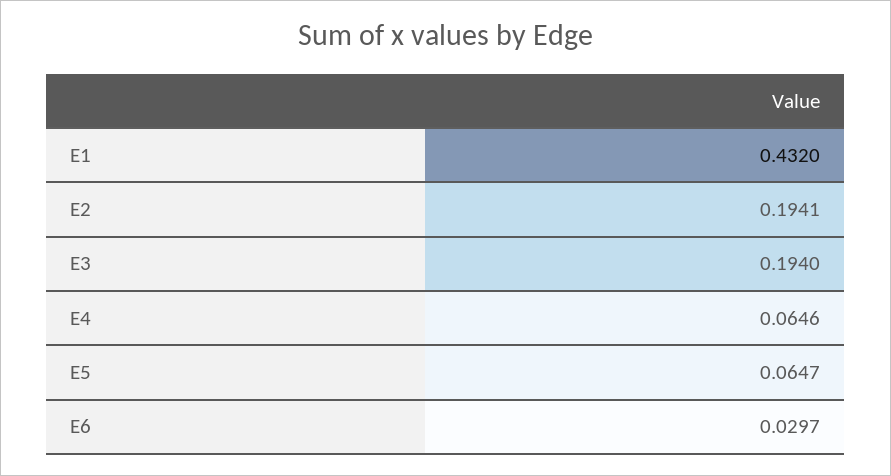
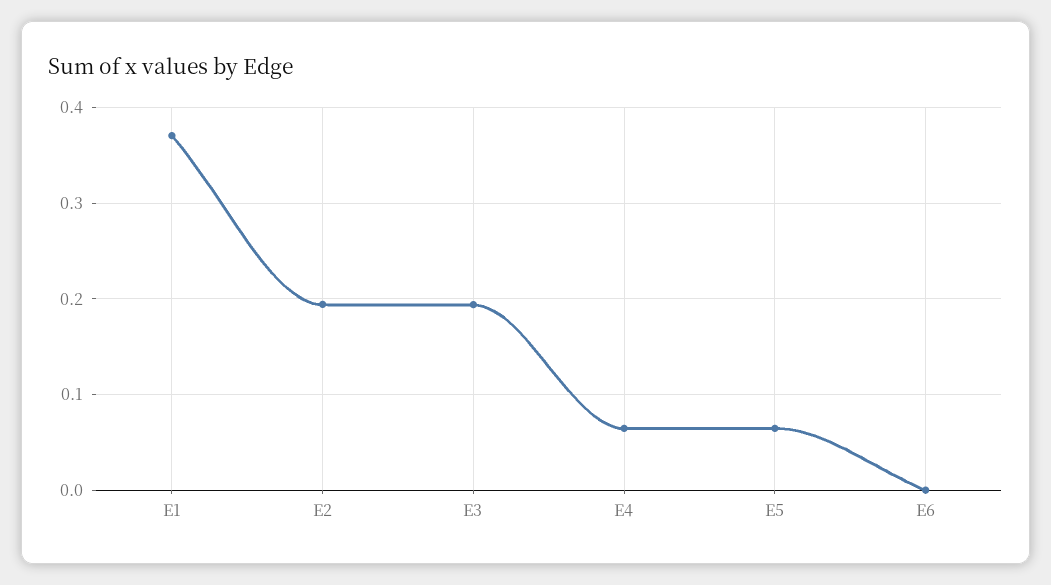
  {
-   "E1": 0.432,
+   "E1": 0.37,
    "E2": 0.1941,
    "E3": 0.194,
    "E4": 0.0646,
    "E5": 0.0647,
-   "E6": 0.0297
+   "E6": 0
  }

